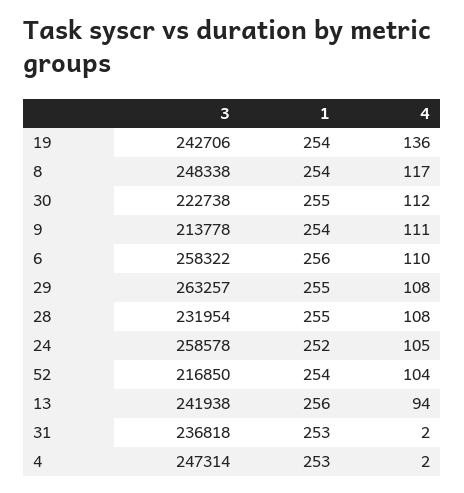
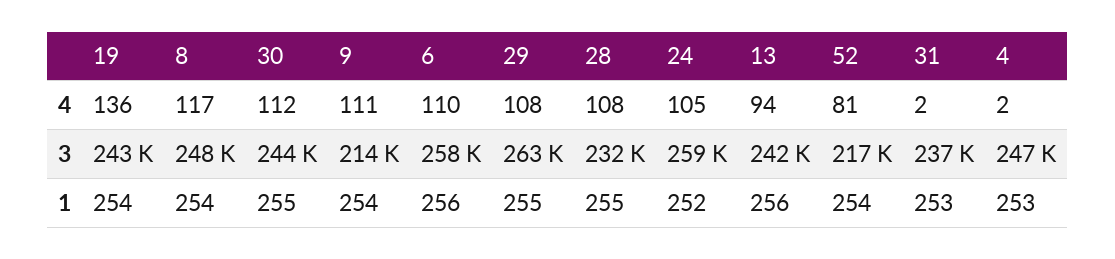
  {
    "3": {
      "19": 242706,
      "8": 248338,
-     "30": 222738,
+     "30": 244000,
      "9": 213778,
      "6": 258322,
      "29": 263257,
      "28": 231954,
      "24": 258578,
      "52": 216850,
      "13": 241938,
      "31": 236818,
      "4": 247314
    },
    "1": {
      "19": 254,
      "8": 254,
      "30": 255,
      "9": 254,
      "6": 256,
      "29": 255,
      "28": 255,
      "24": 252,
      "52": 254,
      "13": 256,
      "31": 253,
      "4": 253
    },
    "4": {
      "19": 136,
      "8": 117,
      "30": 112,
      "9": 111,
      "6": 110,
      "29": 108,
      "28": 108,
      "24": 105,
-     "52": 104,
+     "52": 81,
      "13": 94,
      "31": 2,
      "4": 2
    }
  }

